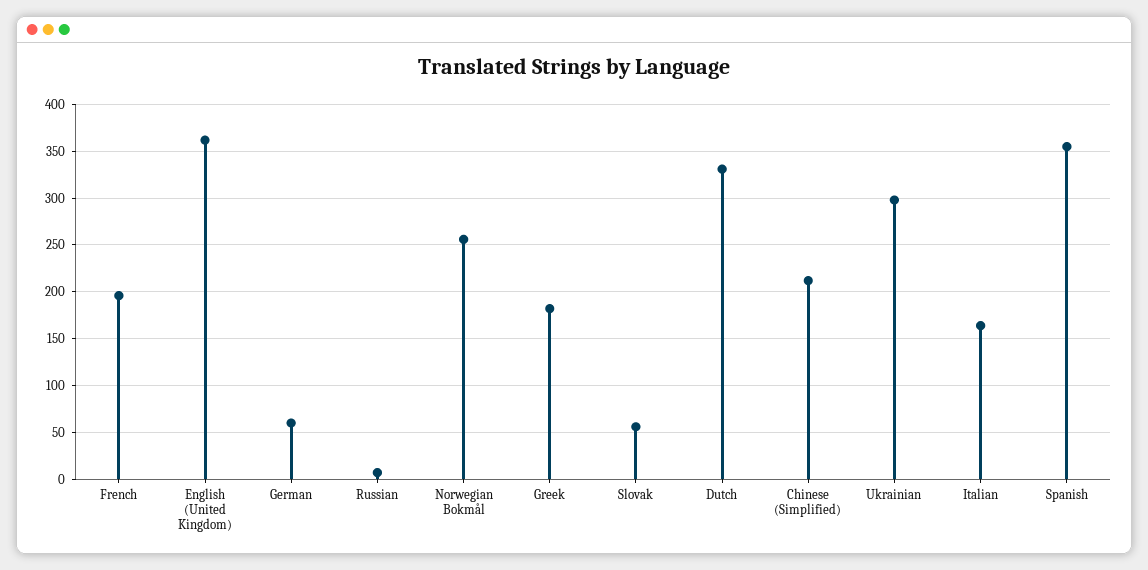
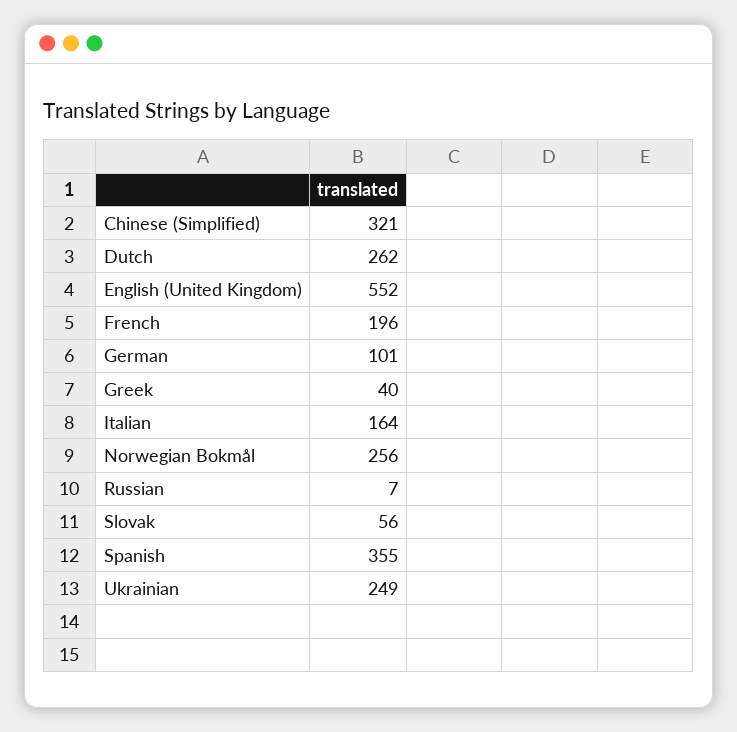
  {
    "French": 196,
-   "English (United Kingdom)": 360,
+   "English (United Kingdom)": 552,
-   "German": 60,
+   "German": 101,
    "Russian": 7,
    "Norwegian Bokmål": 256,
-   "Greek": 180,
+   "Greek": 40,
    "Slovak": 56,
-   "Dutch": 330,
+   "Dutch": 262,
-   "Chinese (Simplified)": 210,
+   "Chinese (Simplified)": 321,
-   "Ukrainian": 300,
+   "Ukrainian": 249,
    "Italian": 164,
    "Spanish": 355
  }

